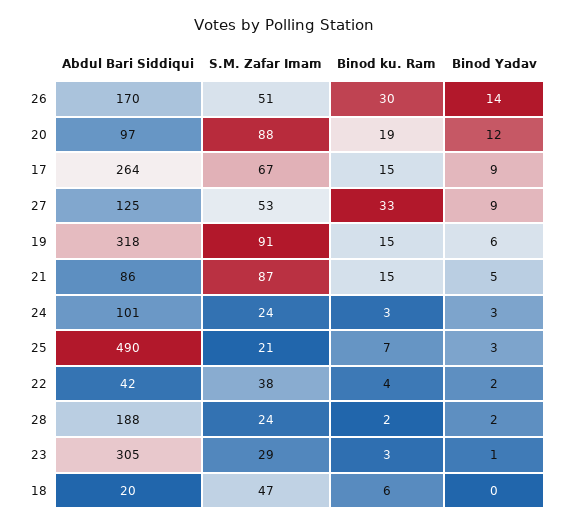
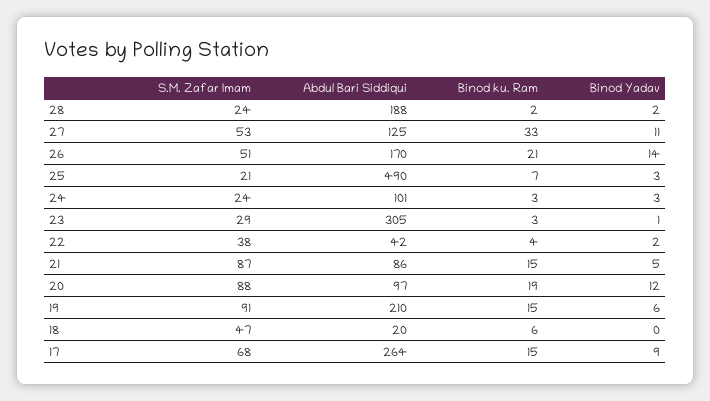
  {
    "Abdul Bari Siddiqui": {
      "26": 170,
      "20": 97,
      "17": 264,
      "27": 125,
-     "19": 318,
+     "19": 210,
      "21": 86,
      "24": 101,
      "25": 490,
      "22": 42,
      "28": 188,
      "23": 305,
      "18": 20
    },
    "S.M. Zafar Imam": {
      "26": 51,
      "20": 88,
-     "17": 67,
+     "17": 68,
      "27": 53,
      "19": 91,
      "21": 87,
      "24": 24,
      "25": 21,
      "22": 38,
      "28": 24,
      "23": 29,
      "18": 47
    },
    "Binod ku. Ram": {
-     "26": 30,
+     "26": 21,
      "20": 19,
      "17": 15,
      "27": 33,
      "19": 15,
      "21": 15,
      "24": 3,
      "25": 7,
      "22": 4,
      "28": 2,
      "23": 3,
      "18": 6
    },
    "Binod Yadav": {
      "26": 14,
      "20": 12,
      "17": 9,
-     "27": 9,
+     "27": 11,
      "19": 6,
      "21": 5,
      "24": 3,
      "25": 3,
      "22": 2,
      "28": 2,
      "23": 1,
      "18": 0
    }
  }

